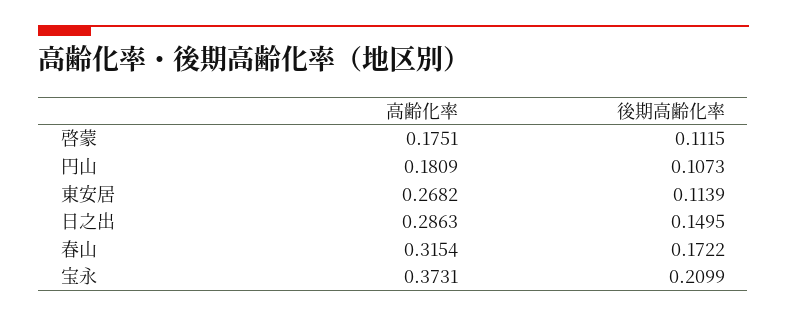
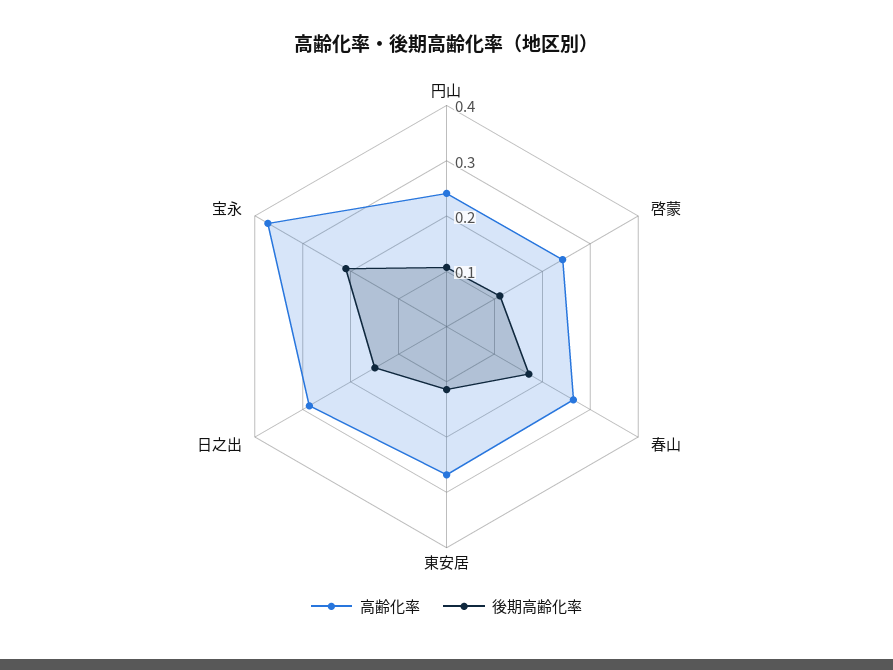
  {
    "高齢化率": {
-     "啓蒙": 0.1751,
+     "啓蒙": 0.24,
-     "円山": 0.1809,
+     "円山": 0.24,
      "東安居": 0.2682,
      "日之出": 0.2863,
-     "春山": 0.3154,
+     "春山": 0.26,
      "宝永": 0.3731
    },
    "後期高齢化率": {
      "啓蒙": 0.1115,
      "円山": 0.1073,
      "東安居": 0.1139,
      "日之出": 0.1495,
      "春山": 0.1722,
      "宝永": 0.2099
    }
  }

